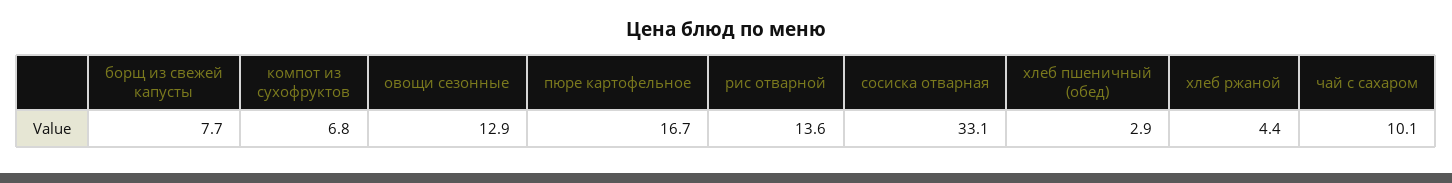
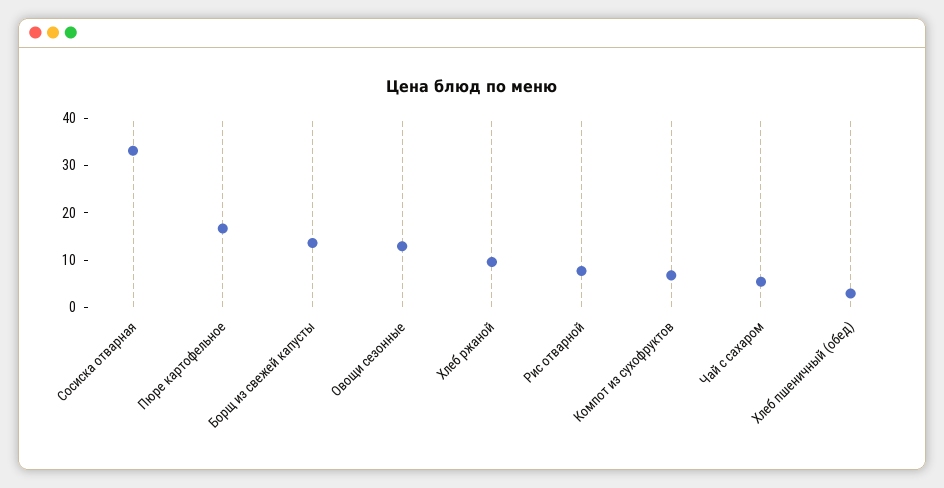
  {
-   "борщ из свежей капусты": 7.7,
+   "борщ из свежей капусты": 14,
    "компот из сухофруктов": 6.8,
    "овощи сезонные": 12.9,
    "пюре картофельное": 16.7,
-   "рис отварной": 13.6,
+   "рис отварной": 8,
    "сосиска отварная": 33.1,
    "хлеб пшеничный (обед)": 2.9,
-   "хлеб ржаной": 4.4,
+   "хлеб ржаной": 10,
-   "чай с сахаром": 10.1
+   "чай с сахаром": 6
  }

